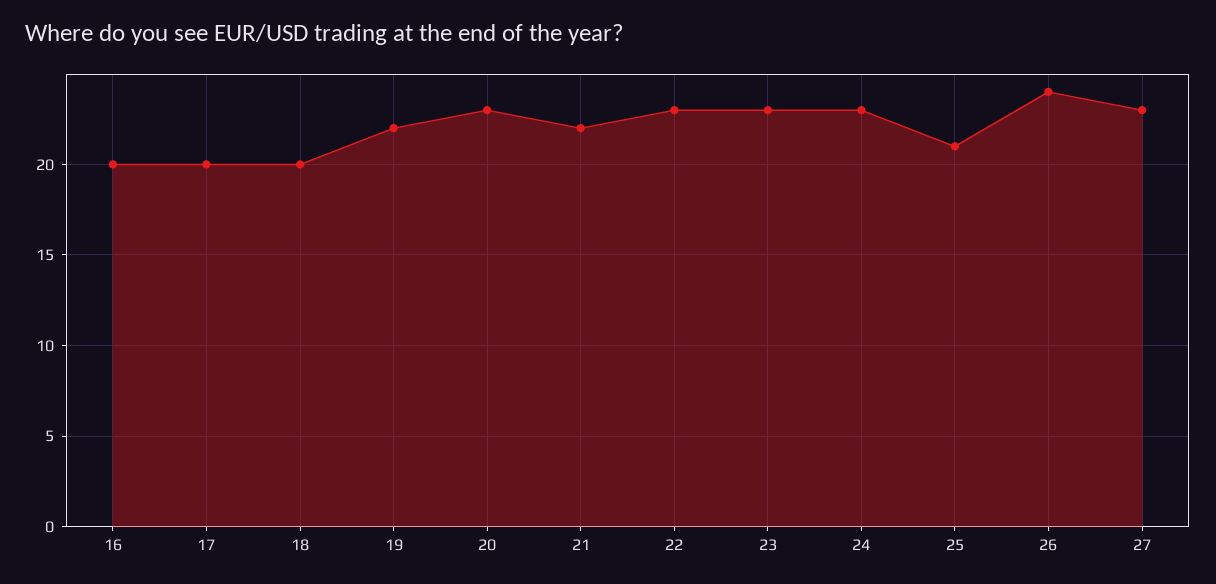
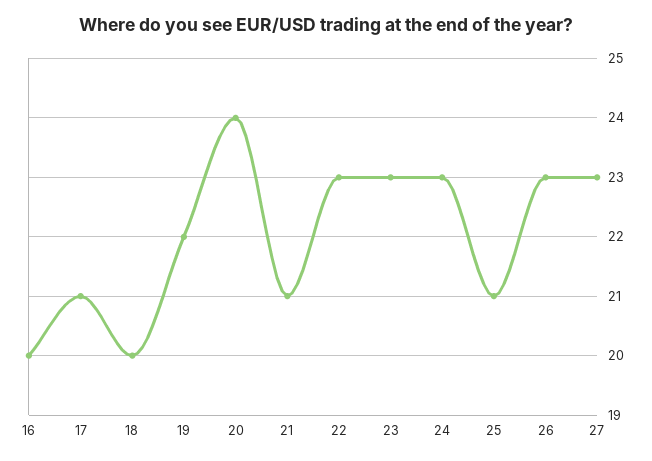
  {
    "16": 20,
-   "17": 20,
+   "17": 21,
    "18": 20,
    "19": 22,
-   "20": 23,
+   "20": 24,
-   "21": 22,
+   "21": 21,
    "22": 23,
    "23": 23,
    "24": 23,
    "25": 21,
-   "26": 24,
+   "26": 23,
    "27": 23
  }

